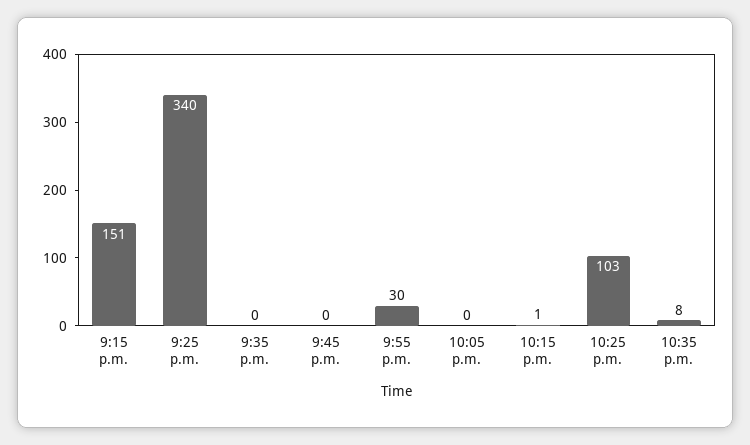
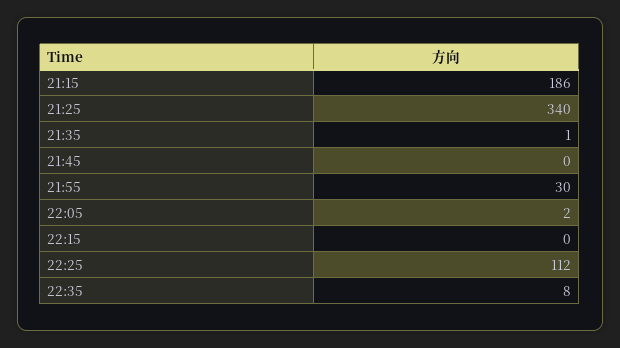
  {
-   "9:15 p.m.": 151,
+   "9:15 p.m.": 186,
    "9:25 p.m.": 340,
-   "9:35 p.m.": 0,
+   "9:35 p.m.": 1,
    "9:45 p.m.": 0,
    "9:55 p.m.": 30,
-   "10:05 p.m.": 0,
+   "10:05 p.m.": 2,
-   "10:15 p.m.": 1,
+   "10:15 p.m.": 0,
-   "10:25 p.m.": 103,
+   "10:25 p.m.": 112,
    "10:35 p.m.": 8
  }

